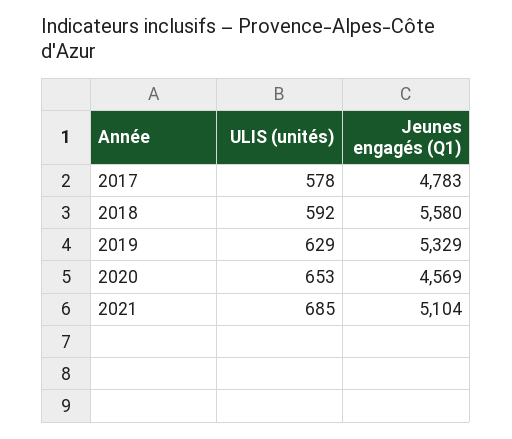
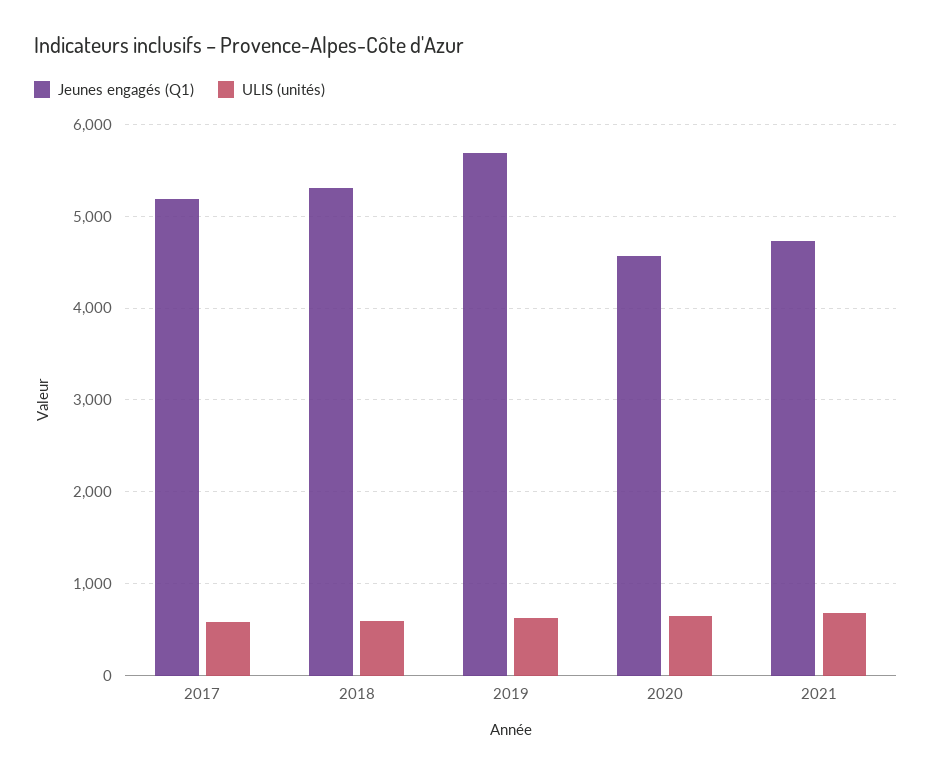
  {
    "ULIS (unités)": {
      "2017": 578,
      "2018": 592,
      "2019": 629,
      "2020": 653,
      "2021": 685
    },
    "Jeunes engagés (Q1)": {
-     "2017": 4783,
+     "2017": 5200,
-     "2018": 5580,
+     "2018": 5300,
-     "2019": 5329,
+     "2019": 5700,
      "2020": 4569,
-     "2021": 5104
+     "2021": 4700
    }
  }

